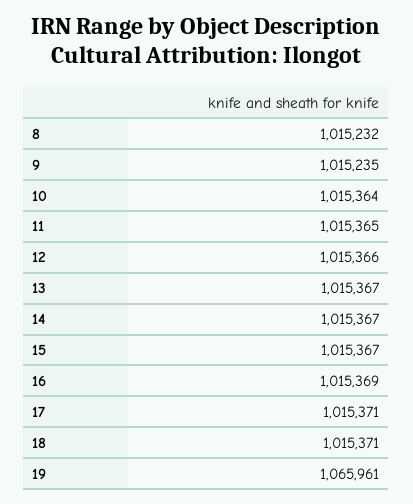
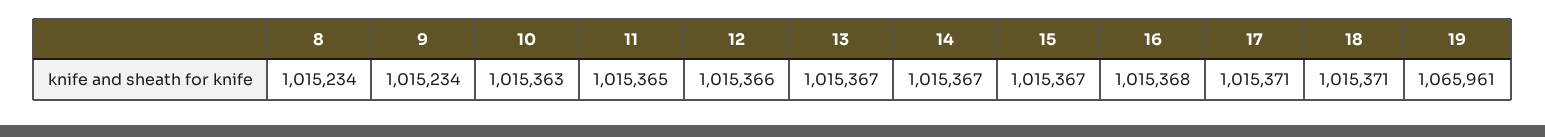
  {
-   "8": 1015232,
+   "8": 1015234,
-   "9": 1015235,
+   "9": 1015234,
-   "10": 1015364,
+   "10": 1015363,
    "11": 1015365,
    "12": 1015366,
    "13": 1015367,
    "14": 1015367,
    "15": 1015367,
-   "16": 1015369,
+   "16": 1015368,
    "17": 1015371,
    "18": 1015371,
    "19": 1065961
  }

